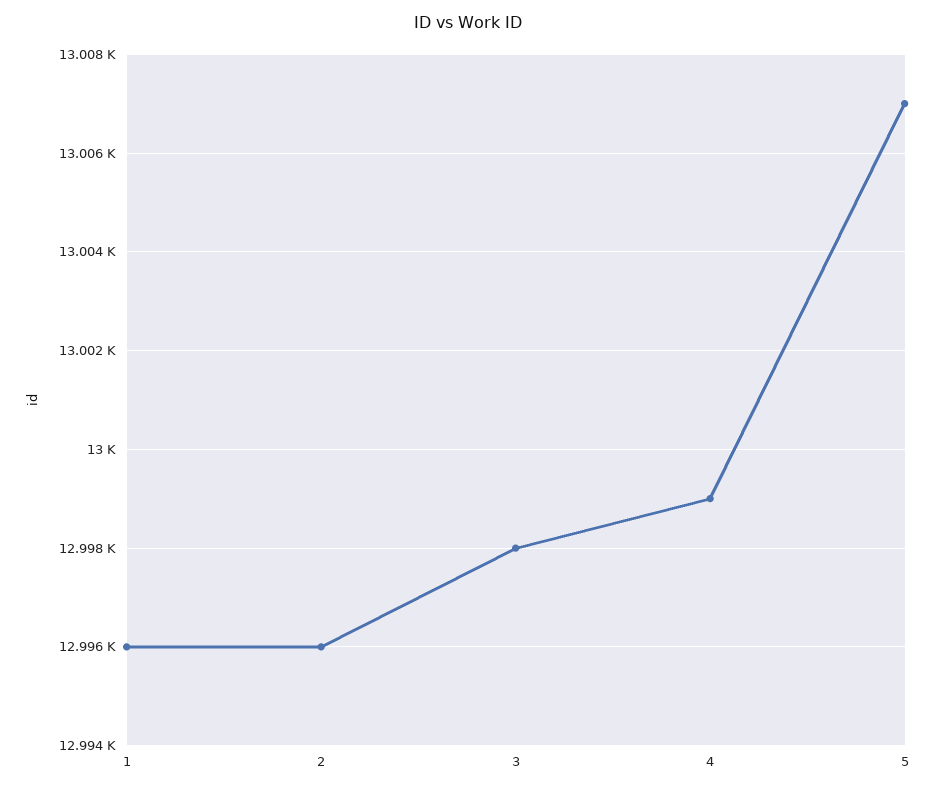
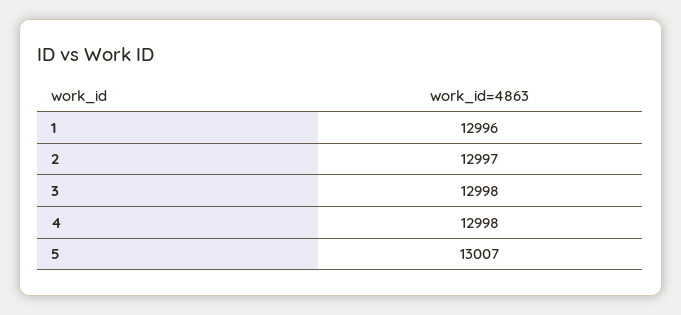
  {
    "1": 12996,
-   "2": 12996,
+   "2": 12997,
    "3": 12998,
-   "4": 12999,
+   "4": 12998,
    "5": 13007
  }

